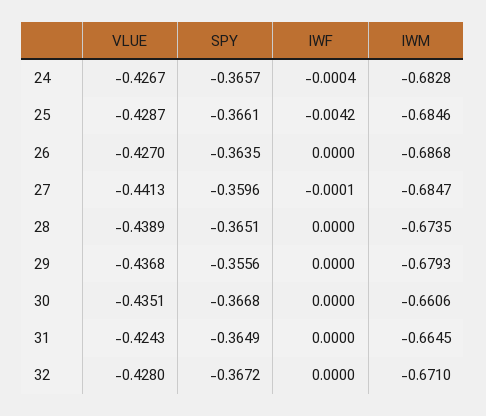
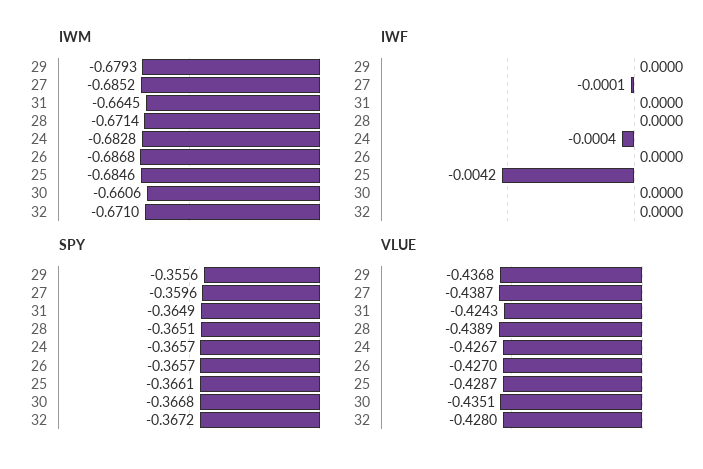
  {
    "VLUE": {
      "24": -0.4267,
      "25": -0.4287,
      "26": -0.427,
-     "27": -0.4413,
+     "27": -0.4387,
      "28": -0.4389,
      "29": -0.4368,
      "30": -0.4351,
      "31": -0.4243,
      "32": -0.428
    },
    "SPY": {
      "24": -0.3657,
      "25": -0.3661,
-     "26": -0.3635,
+     "26": -0.3657,
      "27": -0.3596,
      "28": -0.3651,
      "29": -0.3556,
      "30": -0.3668,
      "31": -0.3649,
      "32": -0.3672
    },
    "IWF": {
      "24": -0.0004,
      "25": -0.0042,
      "26": 0,
      "27": -0.0001,
      "28": 0,
      "29": 0,
      "30": 0,
      "31": 0,
      "32": 0
    },
    "IWM": {
      "24": -0.6828,
      "25": -0.6846,
      "26": -0.6868,
-     "27": -0.6847,
+     "27": -0.6852,
-     "28": -0.6735,
+     "28": -0.6714,
      "29": -0.6793,
      "30": -0.6606,
      "31": -0.6645,
      "32": -0.671
    }
  }

